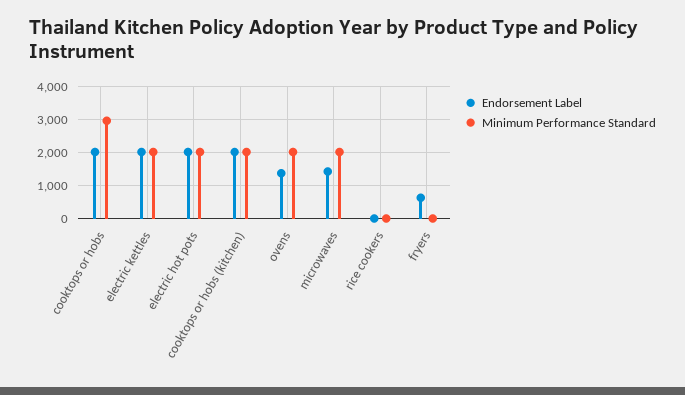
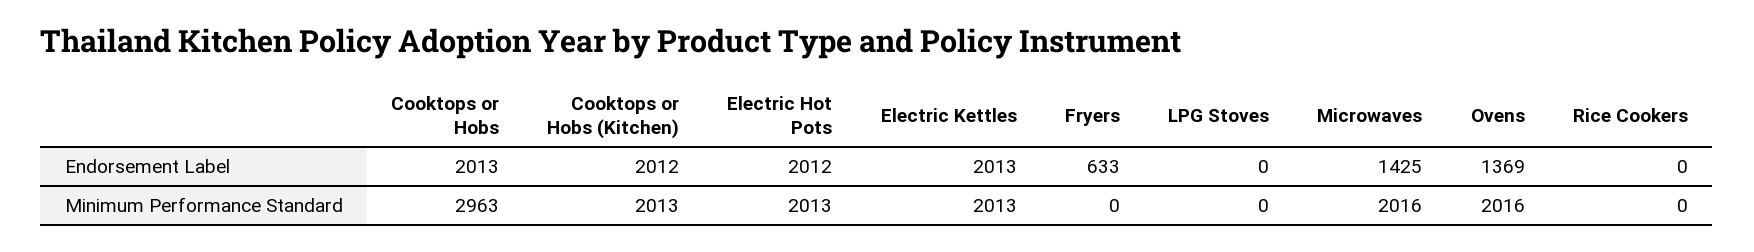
  {
    "Endorsement Label": {
      "cooktops or hobs": 2013,
      "electric kettles": 2013,
      "electric hot pots": 2012,
      "cooktops or hobs (kitchen)": 2012,
      "ovens": 1369,
      "microwaves": 1425,
      "rice cookers": 0,
-     "fryers": 633
+     "fryers": 633,
+     "LPG Stoves": 0
    },
    "Minimum Performance Standard": {
      "cooktops or hobs": 2963,
      "electric kettles": 2013,
      "electric hot pots": 2013,
      "cooktops or hobs (kitchen)": 2013,
      "ovens": 2016,
      "microwaves": 2016,
      "rice cookers": 0,
-     "fryers": 0
+     "fryers": 0,
+     "LPG Stoves": 0
    }
  }

